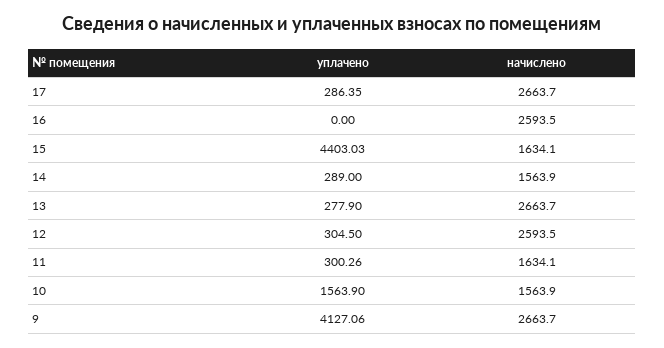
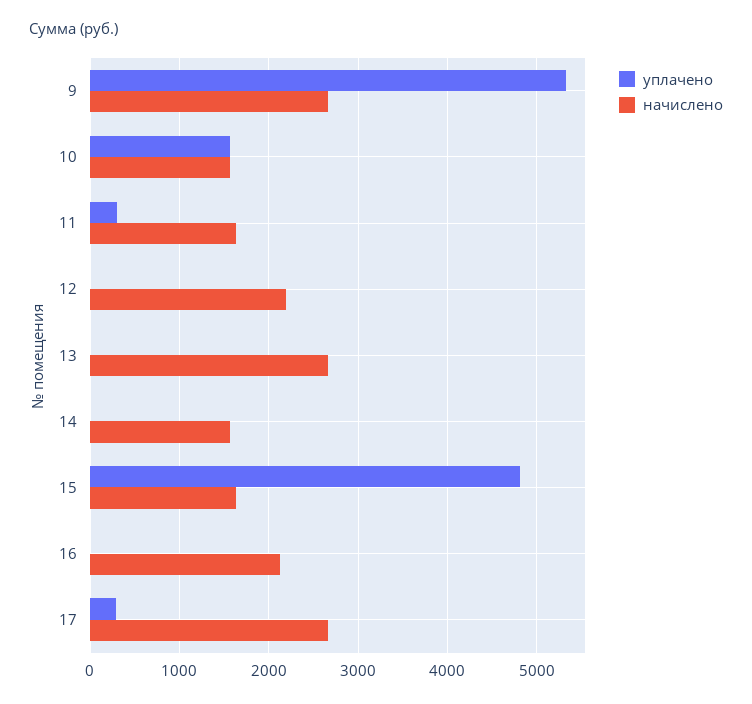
  {
    "уплачено": {
      "17": 286.35,
      "16": 0,
-     "15": 4403.03,
+     "15": 4800,
-     "14": 289,
+     "14": 0,
-     "13": 277.9,
+     "13": 0,
-     "12": 304.5,
+     "12": 0,
      "11": 300.26,
      "10": 1563.9,
-     "9": 4127.06
+     "9": 5300
    },
    "начислено": {
      "17": 2663.7,
-     "16": 2593.5,
+     "16": 2100,
      "15": 1634.1,
      "14": 1563.9,
      "13": 2663.7,
-     "12": 2593.5,
+     "12": 2200,
      "11": 1634.1,
      "10": 1563.9,
      "9": 2663.7
    }
  }

